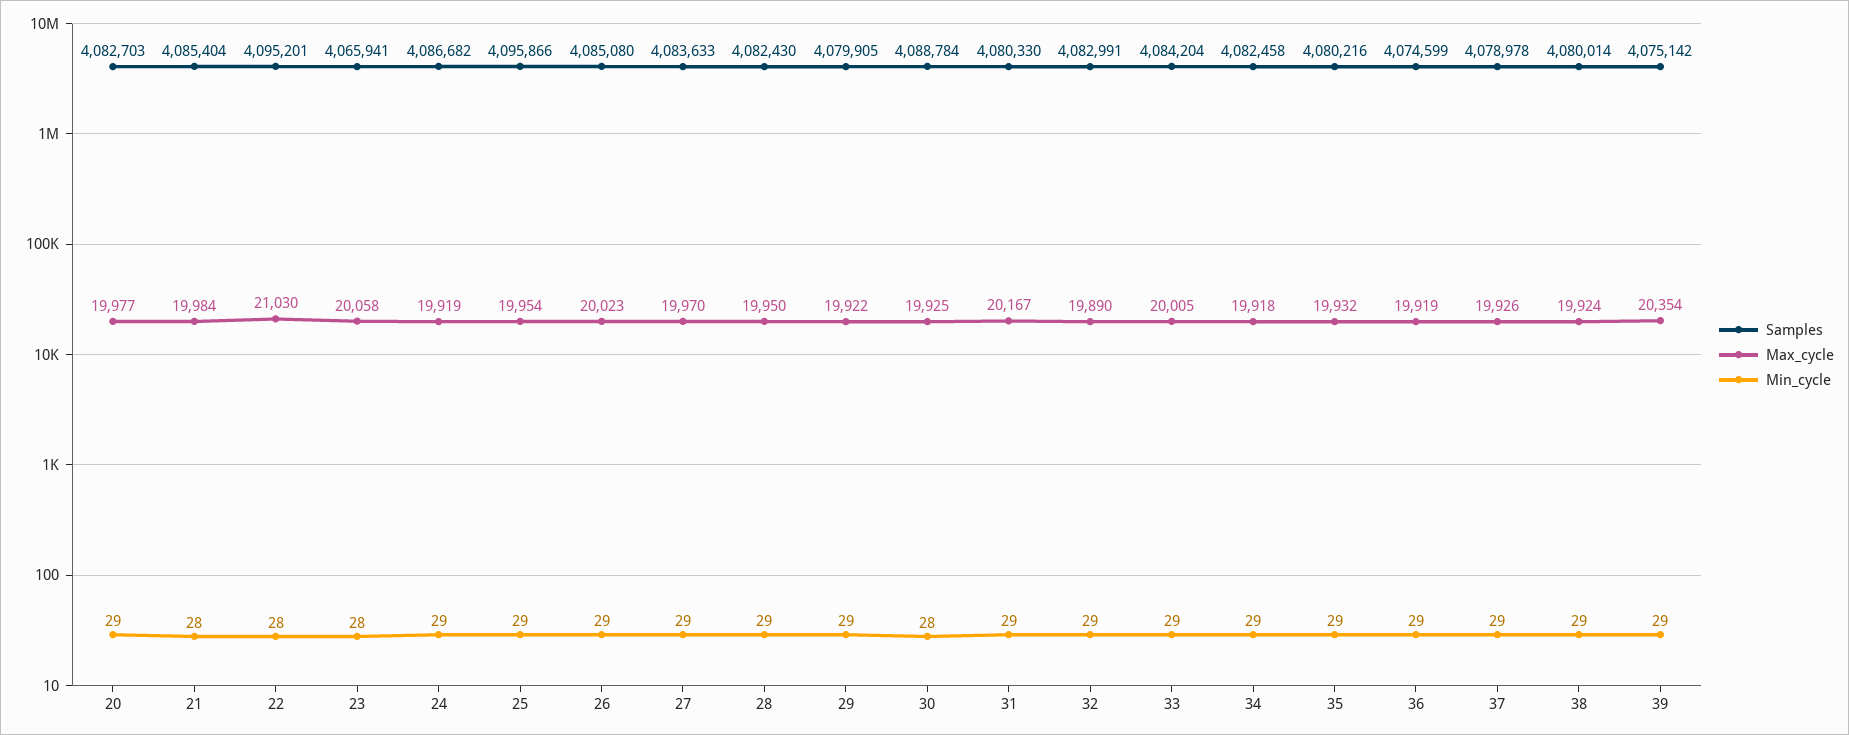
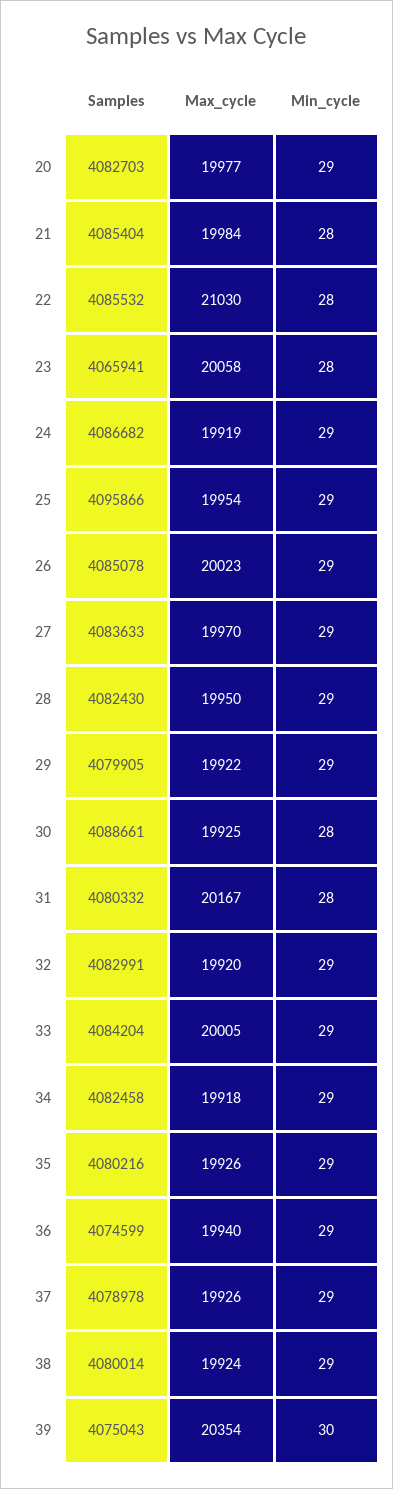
  {
    "Samples": {
      "20": 4082703,
      "21": 4085404,
-     "22": 4095201,
+     "22": 4085532,
      "23": 4065941,
      "24": 4086682,
      "25": 4095866,
-     "26": 4085080,
+     "26": 4085078,
      "27": 4083633,
      "28": 4082430,
      "29": 4079905,
-     "30": 4088784,
+     "30": 4088661,
-     "31": 4080330,
+     "31": 4080332,
      "32": 4082991,
      "33": 4084204,
      "34": 4082458,
      "35": 4080216,
      "36": 4074599,
      "37": 4078978,
      "38": 4080014,
-     "39": 4075142
+     "39": 4075043
    },
    "Max_cycle": {
      "20": 19977,
      "21": 19984,
      "22": 21030,
      "23": 20058,
      "24": 19919,
      "25": 19954,
      "26": 20023,
      "27": 19970,
      "28": 19950,
      "29": 19922,
      "30": 19925,
      "31": 20167,
-     "32": 19890,
+     "32": 19920,
      "33": 20005,
      "34": 19918,
-     "35": 19932,
+     "35": 19926,
-     "36": 19919,
+     "36": 19940,
      "37": 19926,
      "38": 19924,
      "39": 20354
    },
    "Min_cycle": {
      "20": 29,
      "21": 28,
      "22": 28,
      "23": 28,
      "24": 29,
      "25": 29,
      "26": 29,
      "27": 29,
      "28": 29,
      "29": 29,
      "30": 28,
-     "31": 29,
+     "31": 28,
      "32": 29,
      "33": 29,
      "34": 29,
      "35": 29,
      "36": 29,
      "37": 29,
      "38": 29,
-     "39": 29
+     "39": 30
    }
  }

